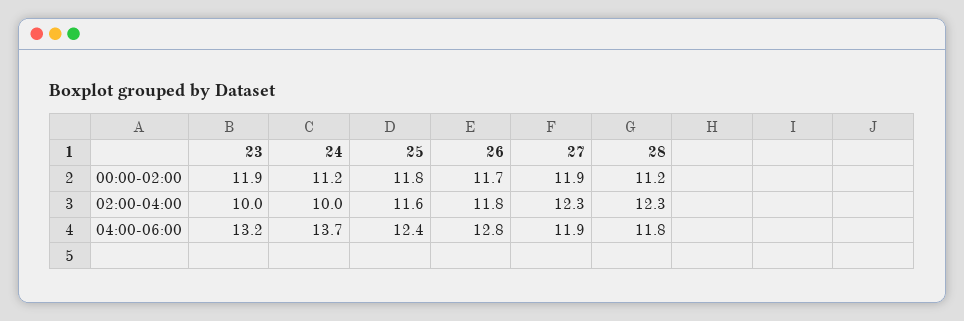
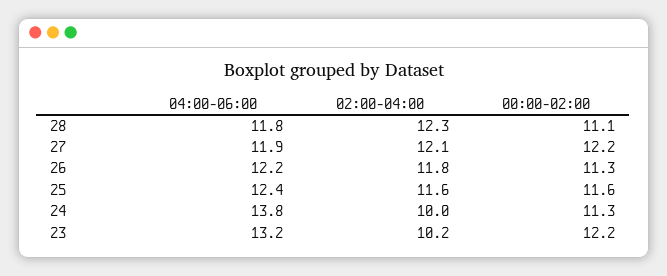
  {
    "23": {
-     "00:00-02:00": 11.9,
+     "00:00-02:00": 12.2,
-     "02:00-04:00": 10,
+     "02:00-04:00": 10.2,
      "04:00-06:00": 13.2
    },
    "24": {
-     "00:00-02:00": 11.2,
+     "00:00-02:00": 11.3,
      "02:00-04:00": 10,
-     "04:00-06:00": 13.7
+     "04:00-06:00": 13.8
    },
    "25": {
-     "00:00-02:00": 11.8,
+     "00:00-02:00": 11.6,
      "02:00-04:00": 11.6,
      "04:00-06:00": 12.4
    },
    "26": {
-     "00:00-02:00": 11.7,
+     "00:00-02:00": 11.3,
      "02:00-04:00": 11.8,
-     "04:00-06:00": 12.8
+     "04:00-06:00": 12.2
    },
    "27": {
-     "00:00-02:00": 11.9,
+     "00:00-02:00": 12.2,
-     "02:00-04:00": 12.3,
+     "02:00-04:00": 12.1,
      "04:00-06:00": 11.9
    },
    "28": {
-     "00:00-02:00": 11.2,
+     "00:00-02:00": 11.1,
      "02:00-04:00": 12.3,
      "04:00-06:00": 11.8
    }
  }

